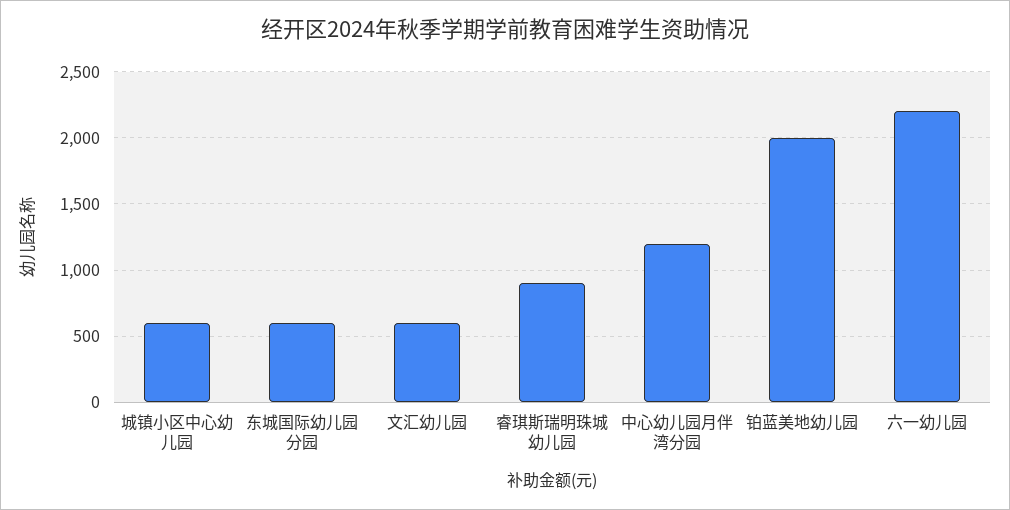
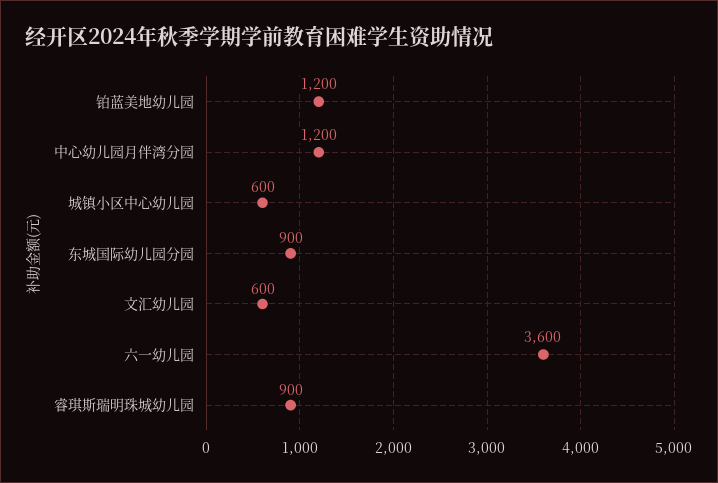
  {
    "城镇小区中心幼儿园": 600,
-   "东城国际幼儿园分园": 600,
+   "东城国际幼儿园分园": 900,
    "文汇幼儿园": 600,
    "睿琪斯瑞明珠城幼儿园": 900,
    "中心幼儿园月伴湾分园": 1200,
-   "铂蓝美地幼儿园": 2000,
+   "铂蓝美地幼儿园": 1200,
-   "六一幼儿园": 2200
+   "六一幼儿园": 3600
  }

